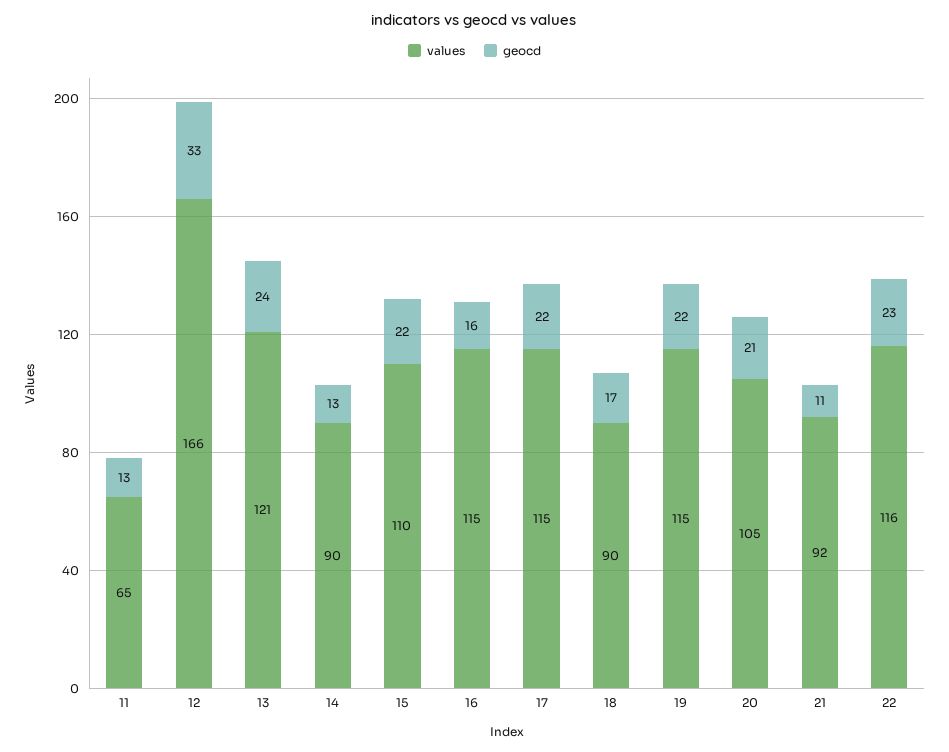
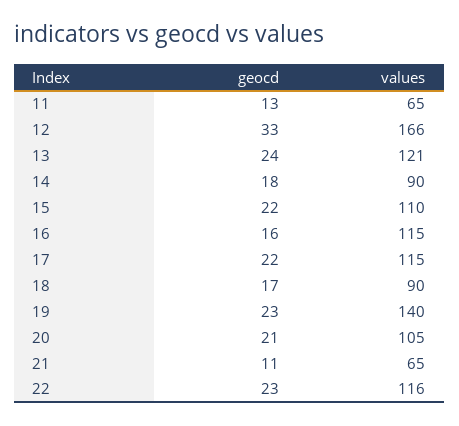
  {
    "values": {
      "11": 65,
      "12": 166,
      "13": 121,
      "14": 90,
      "15": 110,
      "16": 115,
      "17": 115,
      "18": 90,
-     "19": 115,
+     "19": 140,
      "20": 105,
-     "21": 92,
+     "21": 65,
      "22": 116
    },
    "geocd": {
      "11": 13,
      "12": 33,
      "13": 24,
-     "14": 13,
+     "14": 18,
      "15": 22,
      "16": 16,
      "17": 22,
      "18": 17,
-     "19": 22,
+     "19": 23,
      "20": 21,
      "21": 11,
      "22": 23
    }
  }

